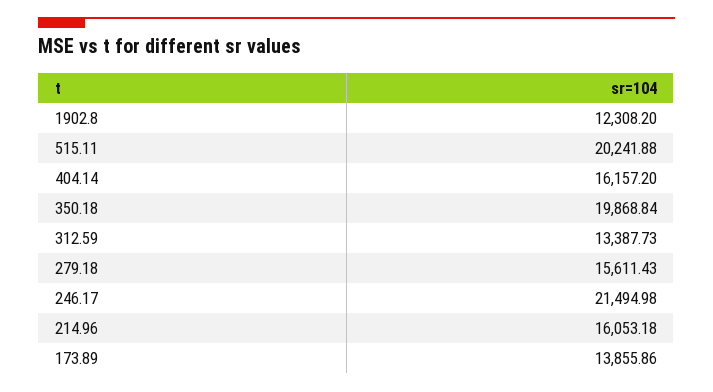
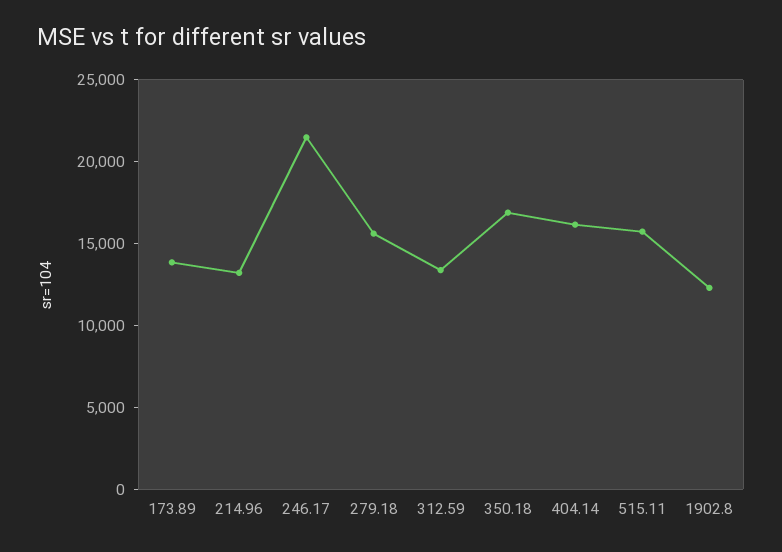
  {
    "1902.8": 12308.2,
-   "515.11": 20241.88,
+   "515.11": 16000,
    "404.14": 16157.2,
-   "350.18": 19868.84,
+   "350.18": 17000,
    "312.59": 13387.73,
    "279.18": 15611.43,
    "246.17": 21494.98,
-   "214.96": 16053.18,
+   "214.96": 13000,
    "173.89": 13855.86
  }

